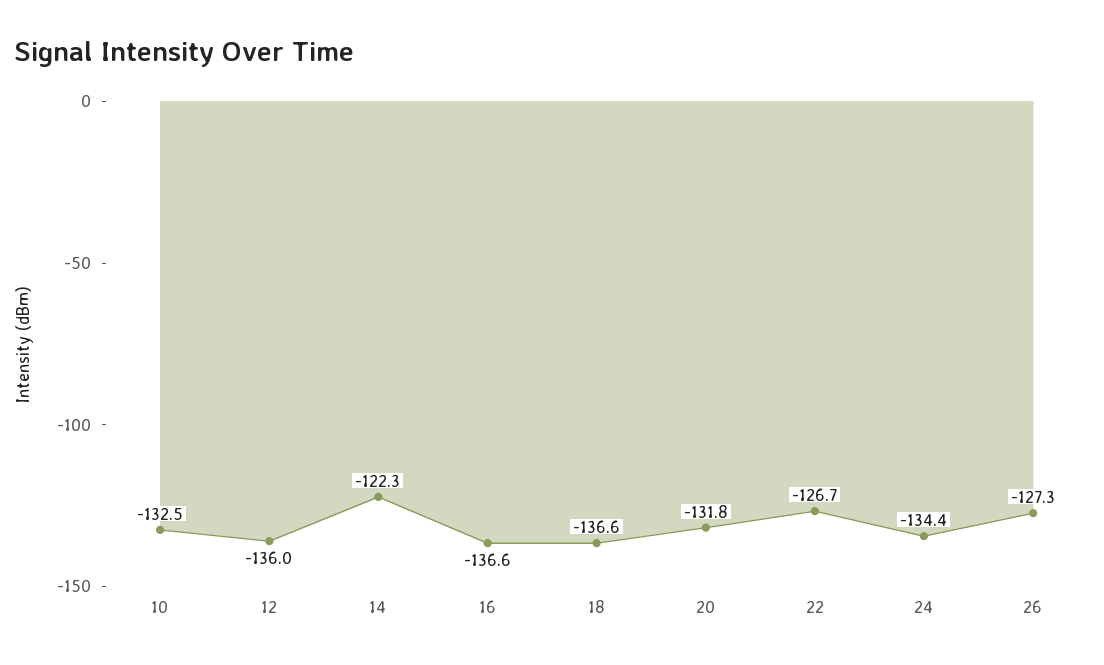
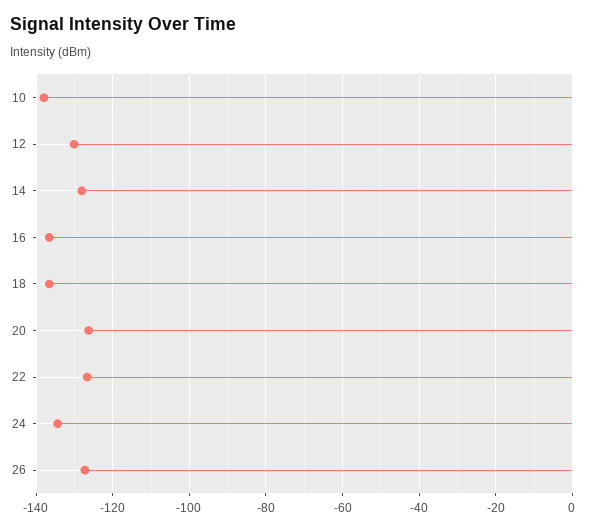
  {
-   "10": -132.5,
+   "10": -138,
-   "12": -136,
+   "12": -130,
-   "14": -122.3,
+   "14": -128,
    "16": -136.6,
    "18": -136.6,
-   "20": -131.8,
+   "20": -126,
    "22": -126.7,
    "24": -134.4,
    "26": -127.3
  }

